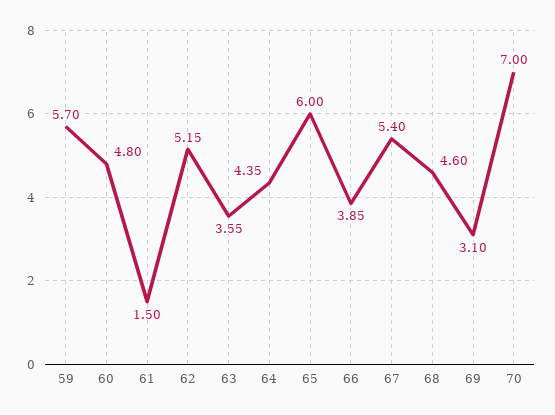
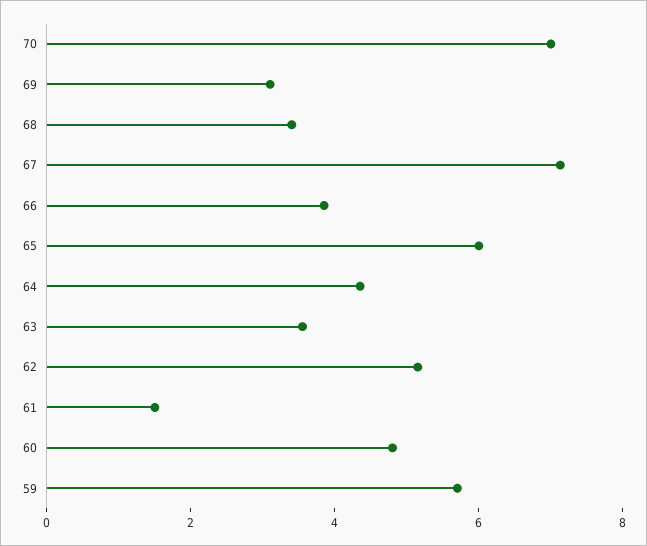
  {
    "59": 5.7,
    "60": 4.8,
    "61": 1.5,
    "62": 5.15,
    "63": 3.55,
    "64": 4.35,
    "65": 6,
    "66": 3.85,
-   "67": 5.4,
+   "67": 7,
-   "68": 4.6,
+   "68": 3.5,
    "69": 3.1,
    "70": 7
  }

